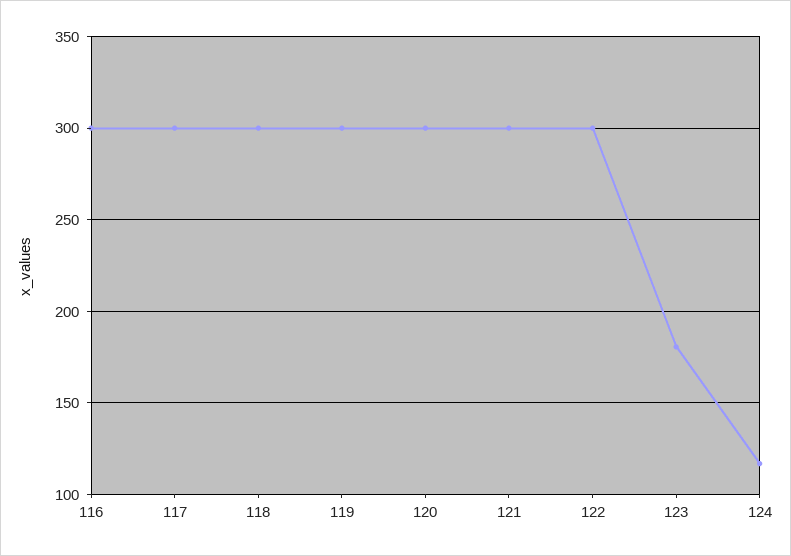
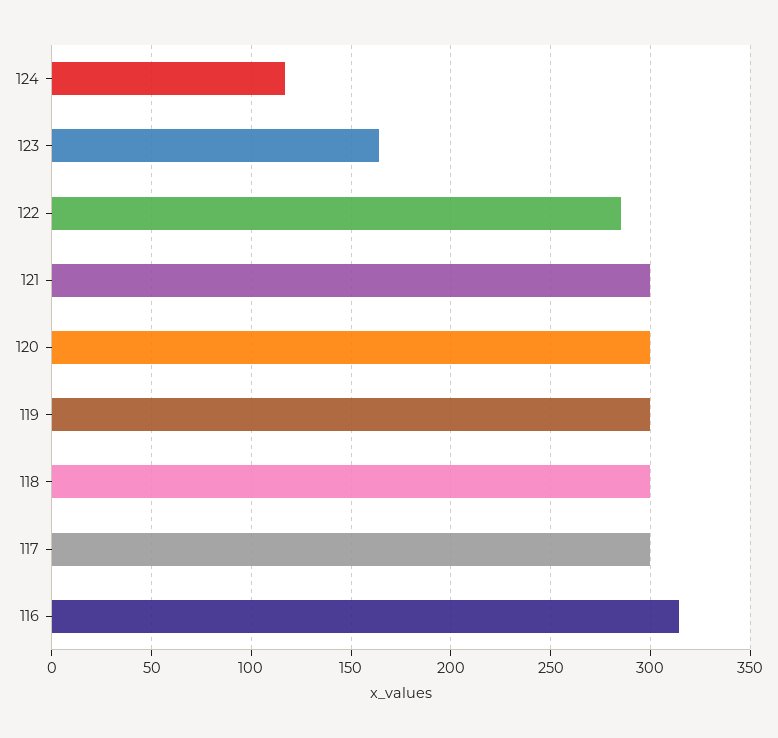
  {
-   "116": 300,
+   "116": 315,
    "117": 300,
    "118": 300,
    "119": 300,
    "120": 300,
    "121": 300,
-   "122": 300,
+   "122": 285,
-   "123": 180,
+   "123": 165,
    "124": 115
  }

